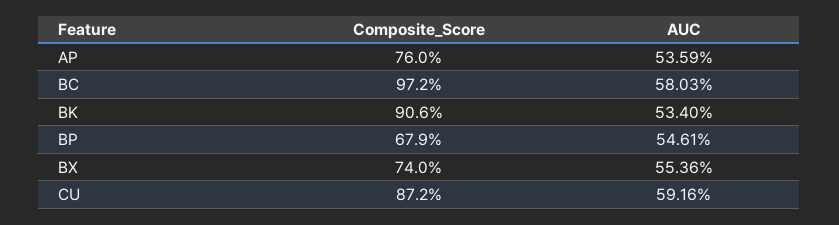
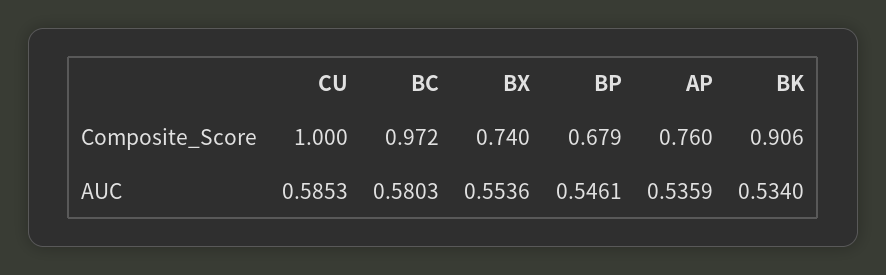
  {
    "Composite_Score": {
      "AP": 0.76,
      "BC": 0.972,
      "BK": 0.906,
      "BP": 0.679,
      "BX": 0.74,
-     "CU": 0.872
+     "CU": 1
    },
    "AUC": {
      "AP": 0.5359,
      "BC": 0.5803,
      "BK": 0.534,
      "BP": 0.5461,
      "BX": 0.5536,
-     "CU": 0.5916
+     "CU": 0.5853
    }
  }

